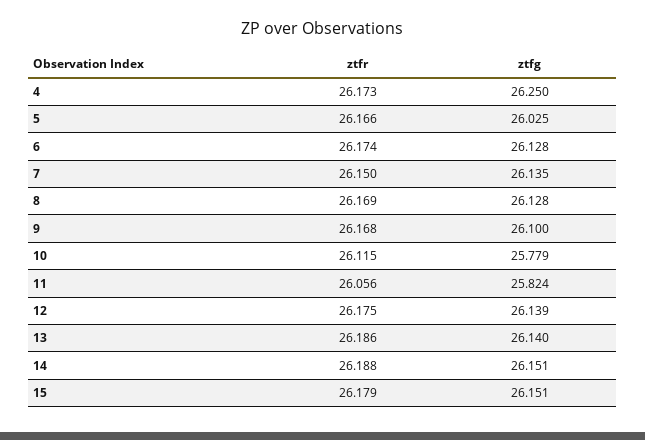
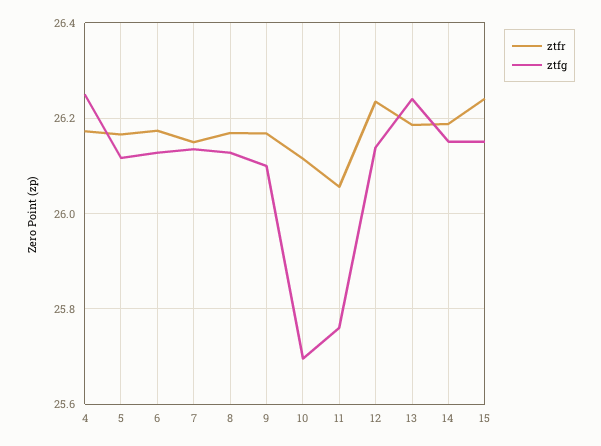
  {
    "ztfr": {
      "4": 26.173,
      "5": 26.166,
      "6": 26.174,
      "7": 26.15,
      "8": 26.169,
      "9": 26.168,
      "10": 26.115,
      "11": 26.056,
-     "12": 26.175,
+     "12": 26.24,
      "13": 26.186,
      "14": 26.188,
-     "15": 26.179
+     "15": 26.24
    },
    "ztfg": {
      "4": 26.25,
-     "5": 26.025,
+     "5": 26.12,
      "6": 26.128,
      "7": 26.135,
      "8": 26.128,
      "9": 26.1,
-     "10": 25.779,
+     "10": 25.7,
-     "11": 25.824,
+     "11": 25.76,
      "12": 26.139,
-     "13": 26.14,
+     "13": 26.24,
      "14": 26.151,
      "15": 26.151
    }
  }

